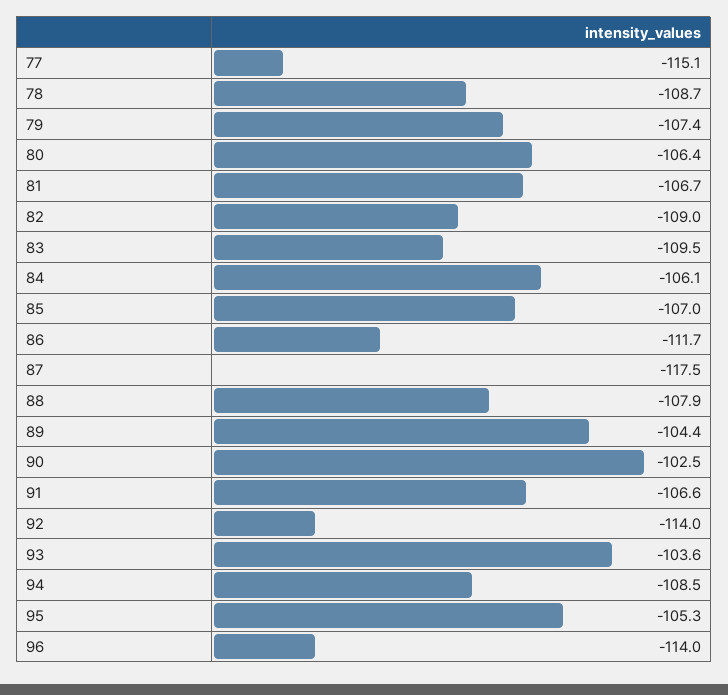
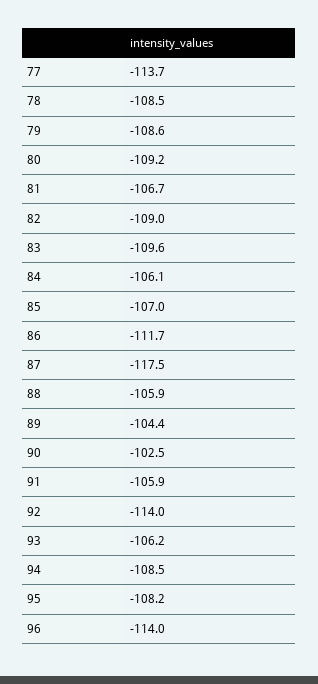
  {
-   "77": -115.1,
+   "77": -113.7,
-   "78": -108.7,
+   "78": -108.5,
-   "79": -107.4,
+   "79": -108.6,
-   "80": -106.4,
+   "80": -109.2,
    "81": -106.7,
    "82": -109,
-   "83": -109.5,
+   "83": -109.6,
    "84": -106.1,
    "85": -107,
    "86": -111.7,
    "87": -117.5,
-   "88": -107.9,
+   "88": -105.9,
    "89": -104.4,
    "90": -102.5,
-   "91": -106.6,
+   "91": -105.9,
    "92": -114,
-   "93": -103.6,
+   "93": -106.2,
    "94": -108.5,
-   "95": -105.3,
+   "95": -108.2,
    "96": -114
  }

